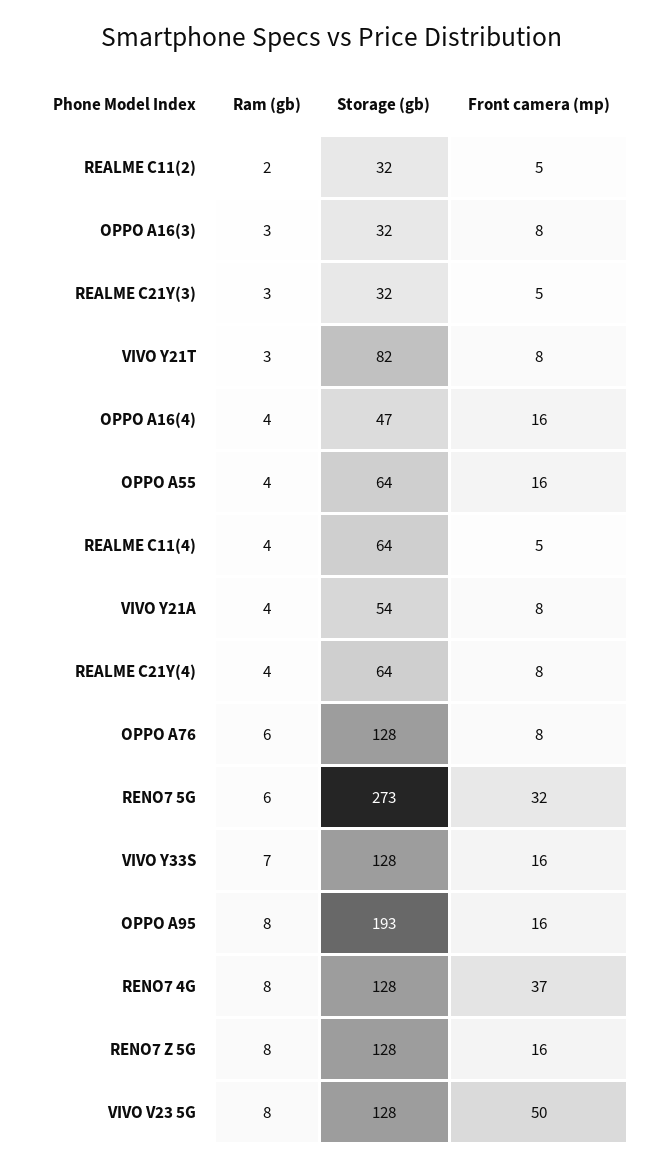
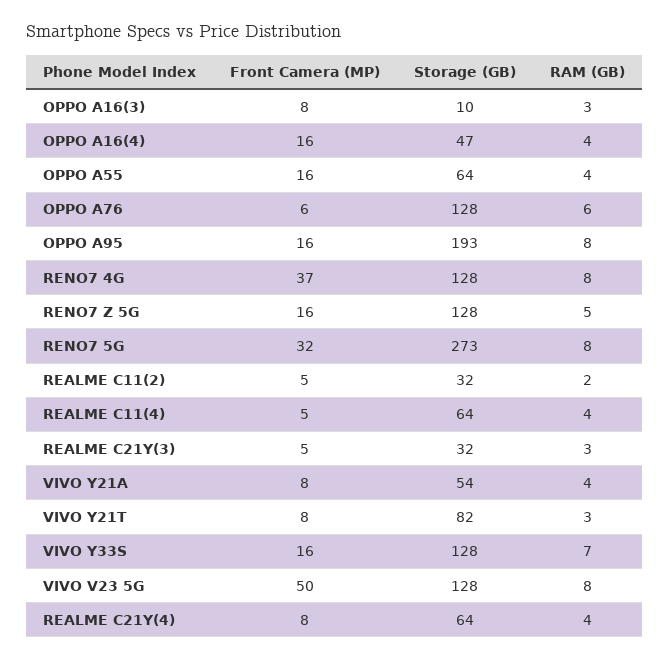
  {
    "Ram (gb)": {
      "REALME C11(2)": 2,
      "OPPO A16(3)": 3,
      "REALME C21Y(3)": 3,
      "VIVO Y21T": 3,
      "OPPO A16(4)": 4,
      "OPPO A55": 4,
      "REALME C11(4)": 4,
      "VIVO Y21A": 4,
      "REALME C21Y(4)": 4,
      "OPPO A76": 6,
-     "RENO7 5G": 6,
+     "RENO7 5G": 8,
      "VIVO Y33S": 7,
      "OPPO A95": 8,
      "RENO7 4G": 8,
-     "RENO7 Z 5G": 8,
+     "RENO7 Z 5G": 5,
      "VIVO V23 5G": 8
    },
    "Storage (gb)": {
      "REALME C11(2)": 32,
-     "OPPO A16(3)": 32,
+     "OPPO A16(3)": 10,
      "REALME C21Y(3)": 32,
      "VIVO Y21T": 82,
      "OPPO A16(4)": 47,
      "OPPO A55": 64,
      "REALME C11(4)": 64,
      "VIVO Y21A": 54,
      "REALME C21Y(4)": 64,
      "OPPO A76": 128,
      "RENO7 5G": 273,
      "VIVO Y33S": 128,
      "OPPO A95": 193,
      "RENO7 4G": 128,
      "RENO7 Z 5G": 128,
      "VIVO V23 5G": 128
    },
    "Front camera (mp)": {
      "REALME C11(2)": 5,
      "OPPO A16(3)": 8,
      "REALME C21Y(3)": 5,
      "VIVO Y21T": 8,
      "OPPO A16(4)": 16,
      "OPPO A55": 16,
      "REALME C11(4)": 5,
      "VIVO Y21A": 8,
      "REALME C21Y(4)": 8,
-     "OPPO A76": 8,
+     "OPPO A76": 6,
      "RENO7 5G": 32,
      "VIVO Y33S": 16,
      "OPPO A95": 16,
      "RENO7 4G": 37,
      "RENO7 Z 5G": 16,
      "VIVO V23 5G": 50
    }
  }

